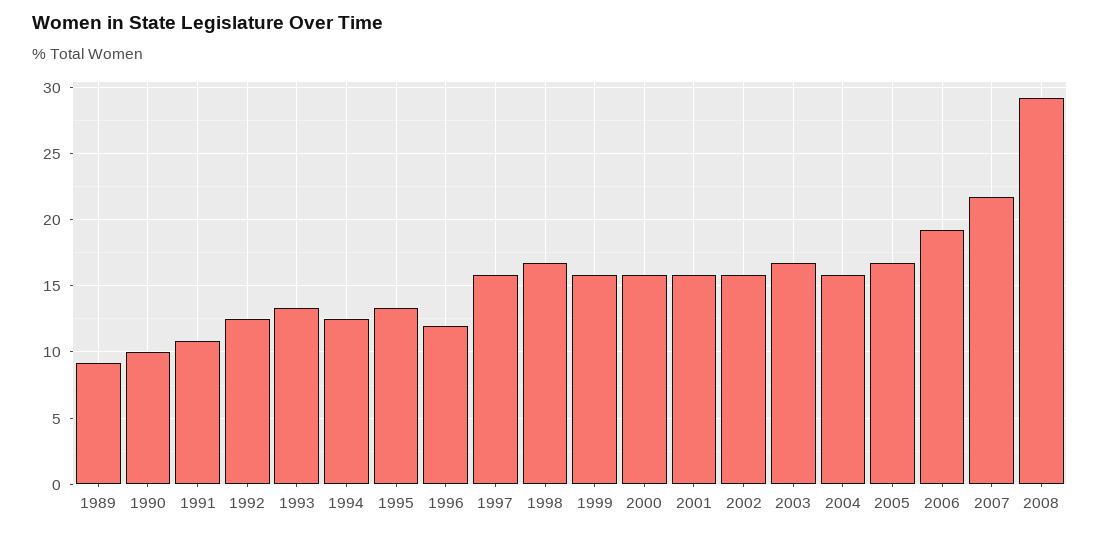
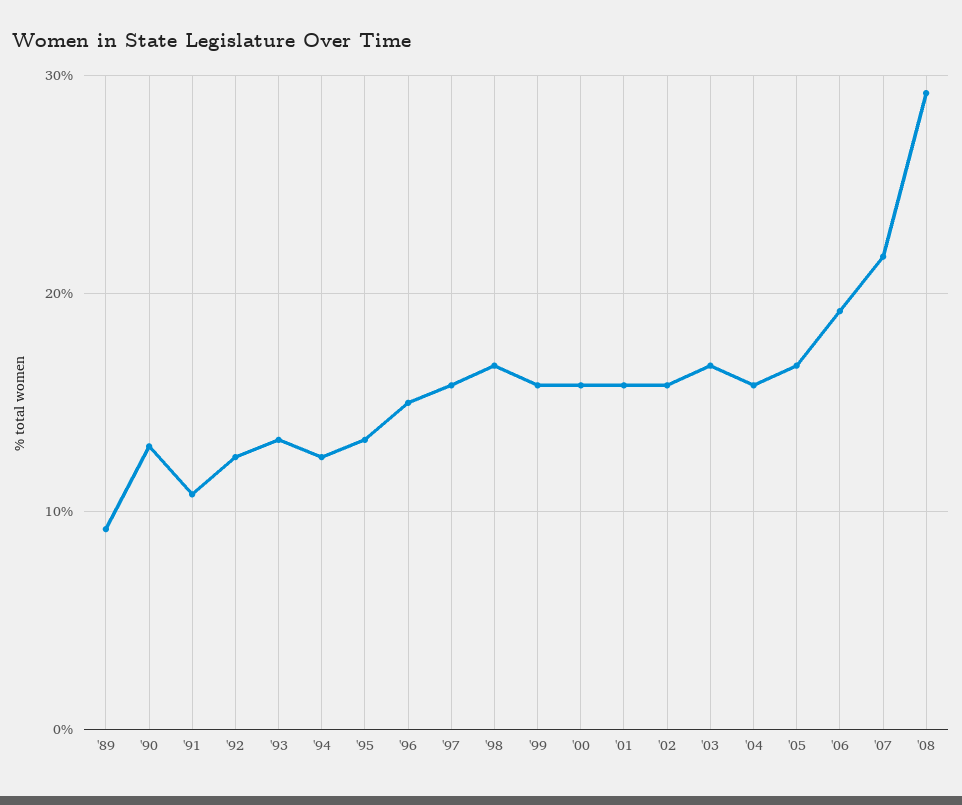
  {
    "1989": 9,
-   "1990": 10,
+   "1990": 13,
    "1991": 11,
    "1992": 12.5,
    "1993": 13.5,
    "1994": 12.5,
    "1995": 13.5,
-   "1996": 12,
+   "1996": 15,
    "1997": 16,
    "1998": 16.5,
    "1999": 16,
    "2000": 16,
    "2001": 16,
    "2002": 16,
    "2003": 16.5,
    "2004": 16,
    "2005": 16.5,
    "2006": 19,
    "2007": 21.5,
    "2008": 29
  }

